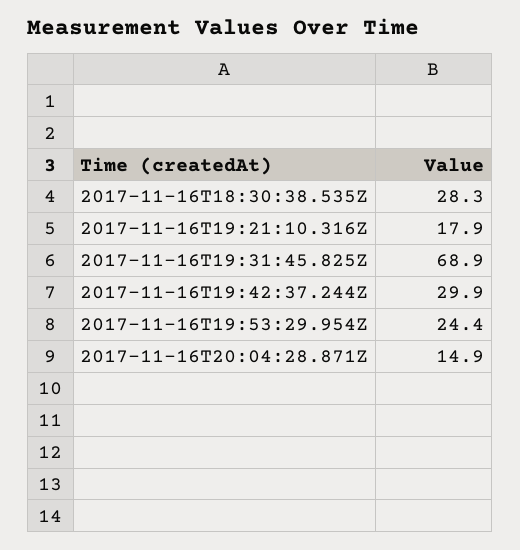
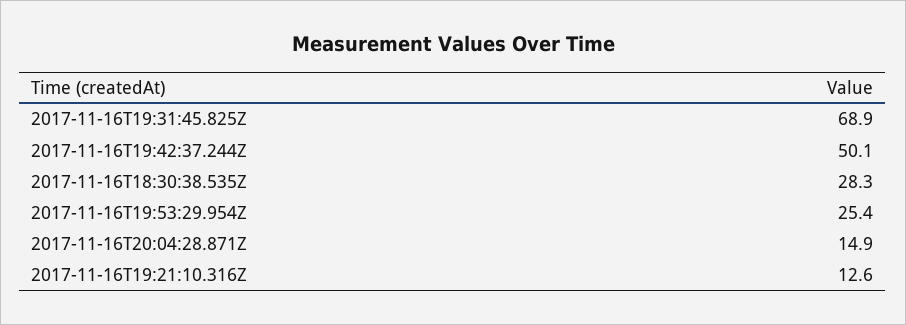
  {
    "2017-11-16T18:30:38.535Z": 28.3,
-   "2017-11-16T19:21:10.316Z": 17.9,
+   "2017-11-16T19:21:10.316Z": 12.6,
    "2017-11-16T19:31:45.825Z": 68.9,
-   "2017-11-16T19:42:37.244Z": 29.9,
+   "2017-11-16T19:42:37.244Z": 50.1,
-   "2017-11-16T19:53:29.954Z": 24.4,
+   "2017-11-16T19:53:29.954Z": 25.4,
    "2017-11-16T20:04:28.871Z": 14.9
  }

